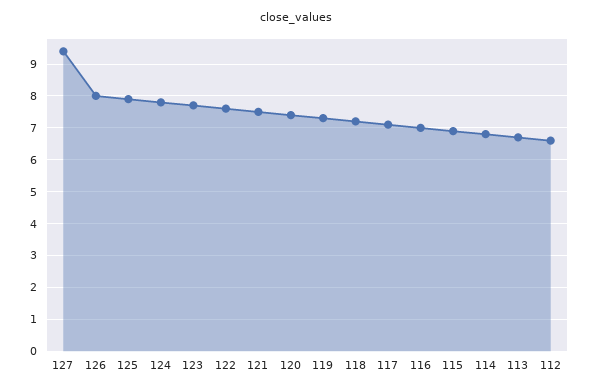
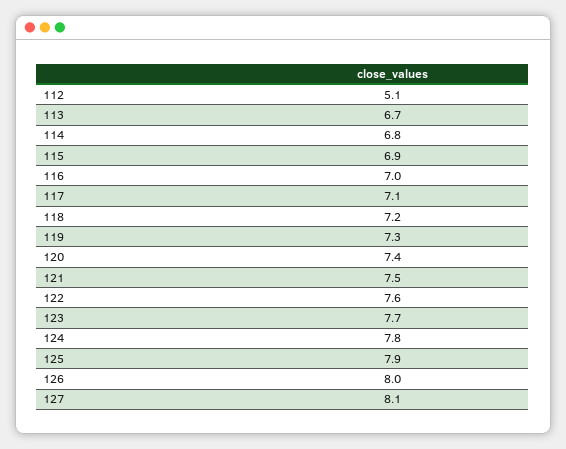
  {
-   "127": 9.5,
+   "127": 8.1,
    "126": 8,
    "125": 7.9,
    "124": 7.8,
    "123": 7.7,
    "122": 7.6,
    "121": 7.5,
    "120": 7.4,
    "119": 7.3,
    "118": 7.2,
    "117": 7.1,
    "116": 7,
    "115": 6.9,
    "114": 6.8,
    "113": 6.7,
-   "112": 6.5
+   "112": 5.1
  }

